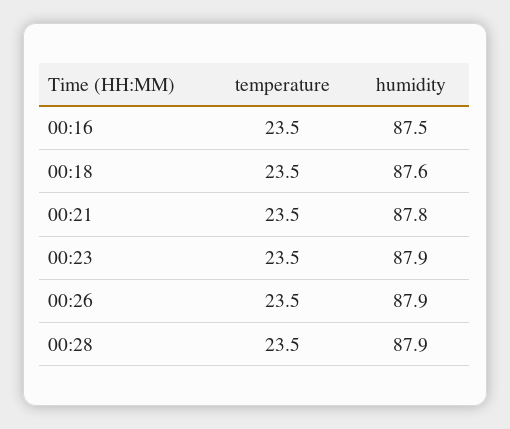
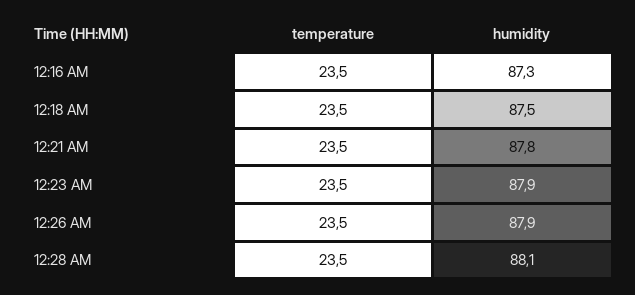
  {
    "temperature": {
      "00:16": 23.5,
      "00:18": 23.5,
      "00:21": 23.5,
      "00:23": 23.5,
      "00:26": 23.5,
      "00:28": 23.5
    },
    "humidity": {
-     "00:16": 87.5,
+     "00:16": 87.3,
-     "00:18": 87.6,
+     "00:18": 87.5,
      "00:21": 87.8,
      "00:23": 87.9,
      "00:26": 87.9,
-     "00:28": 87.9
+     "00:28": 88.1
    }
  }

